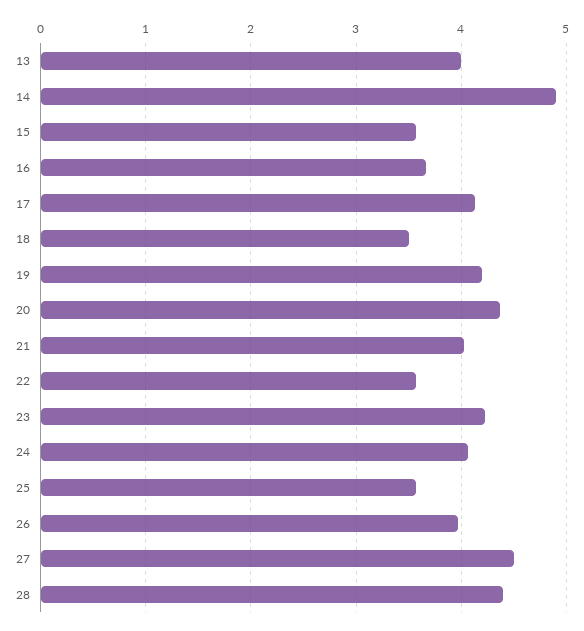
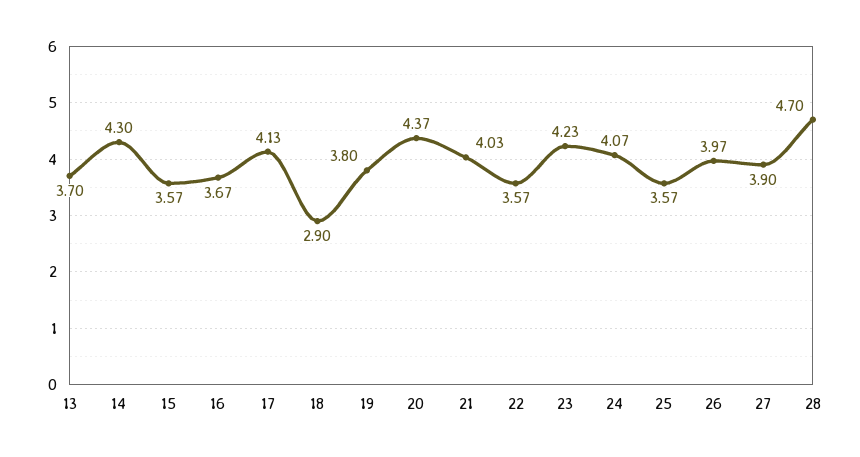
  {
-   "13": 4,
+   "13": 3.7,
-   "14": 4.9,
+   "14": 4.3,
    "15": 3.57,
    "16": 3.67,
    "17": 4.13,
-   "18": 3.5,
+   "18": 2.9,
-   "19": 4.2,
+   "19": 3.8,
    "20": 4.37,
    "21": 4.03,
    "22": 3.57,
    "23": 4.23,
    "24": 4.07,
    "25": 3.57,
    "26": 3.97,
-   "27": 4.5,
+   "27": 3.9,
-   "28": 4.4
+   "28": 4.7
  }

